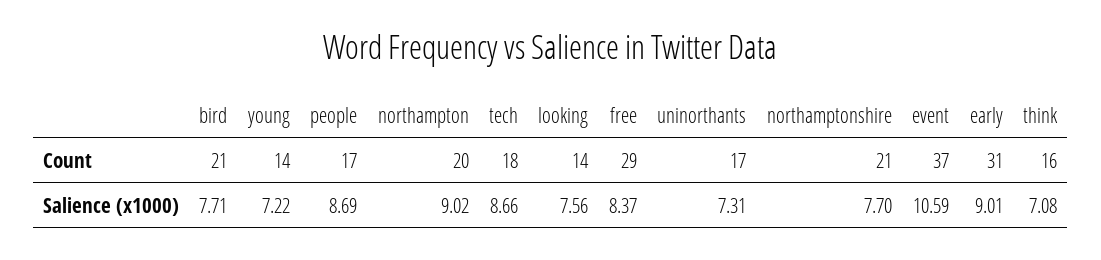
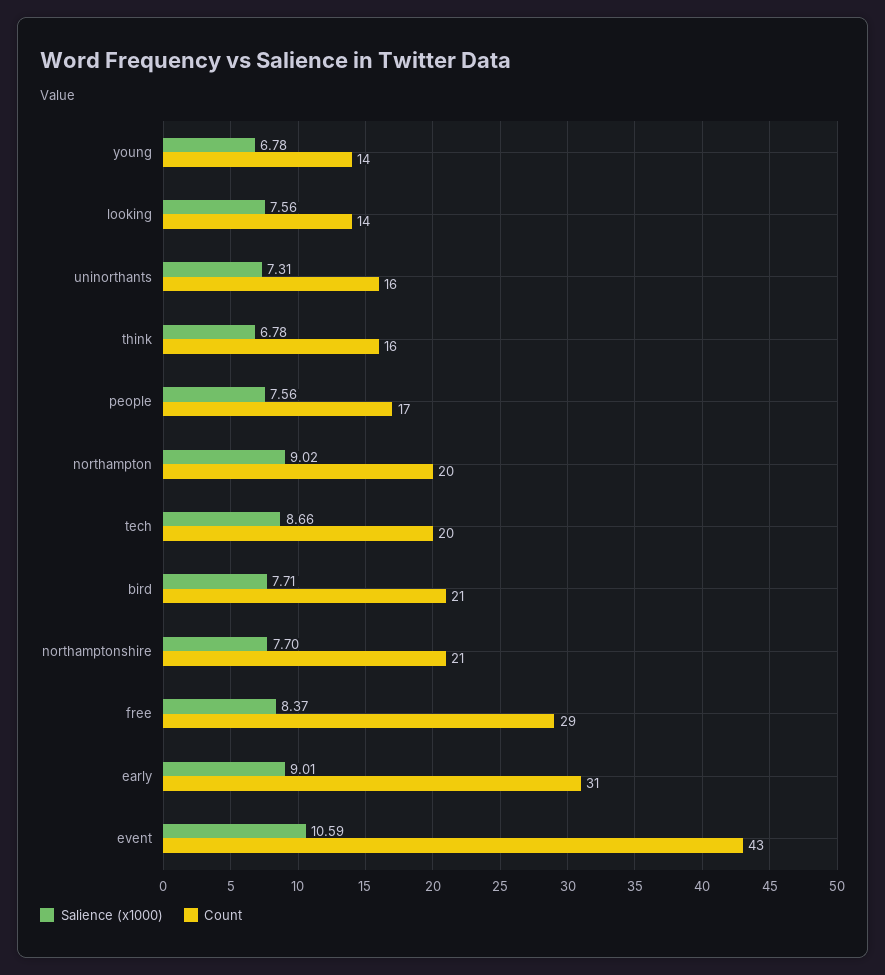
  {
    "Count": {
      "bird": 21,
      "young": 14,
      "people": 17,
      "northampton": 20,
-     "tech": 18,
+     "tech": 20,
      "looking": 14,
      "free": 29,
-     "uninorthants": 17,
+     "uninorthants": 16,
      "northamptonshire": 21,
-     "event": 37,
+     "event": 43,
      "early": 31,
      "think": 16
    },
    "Salience (x1000)": {
      "bird": 7.71,
-     "young": 7.22,
+     "young": 6.78,
-     "people": 8.69,
+     "people": 7.56,
      "northampton": 9.02,
      "tech": 8.66,
      "looking": 7.56,
      "free": 8.37,
      "uninorthants": 7.31,
      "northamptonshire": 7.7,
      "event": 10.59,
      "early": 9.01,
-     "think": 7.08
+     "think": 6.78
    }
  }

